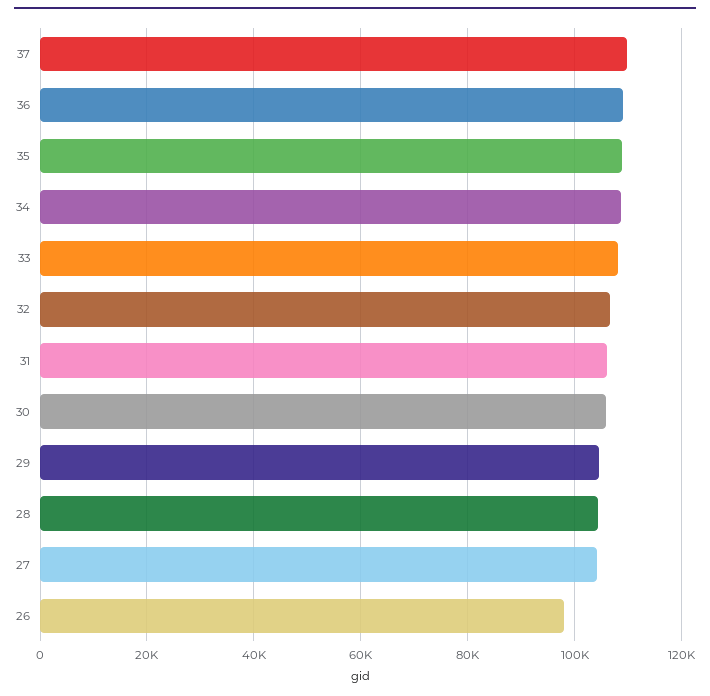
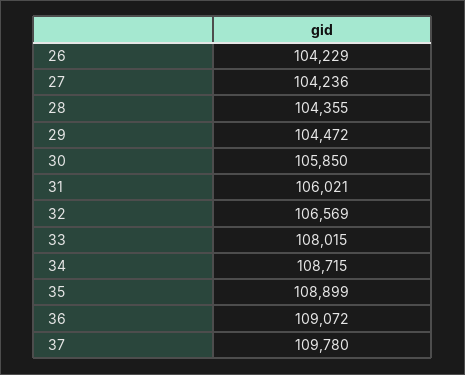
  {
    "37": 109780,
    "36": 109072,
    "35": 108899,
    "34": 108715,
    "33": 108015,
    "32": 106569,
    "31": 106021,
    "30": 105850,
    "29": 104472,
    "28": 104355,
    "27": 104236,
-   "26": 98000
+   "26": 104229
  }

